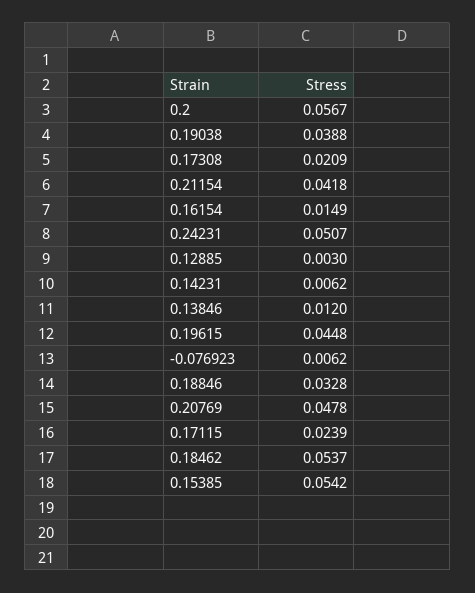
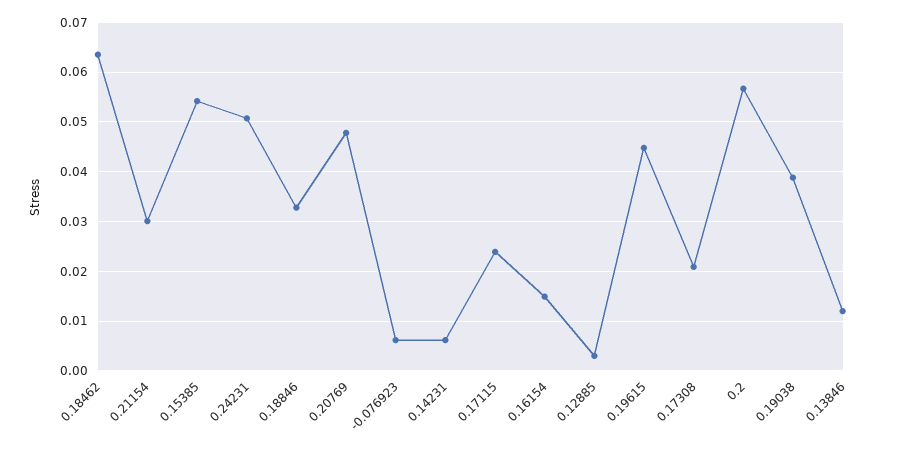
  {
    "0.2": 0.0567,
    "0.19038": 0.0388,
    "0.17308": 0.0209,
-   "0.21154": 0.0418,
+   "0.21154": 0.03,
    "0.16154": 0.0149,
    "0.24231": 0.0507,
    "0.12885": 0.003,
    "0.14231": 0.0062,
    "0.13846": 0.012,
    "0.19615": 0.0448,
    "-0.076923": 0.0062,
    "0.18846": 0.0328,
    "0.20769": 0.0478,
    "0.17115": 0.0239,
-   "0.18462": 0.0537,
+   "0.18462": 0.064,
    "0.15385": 0.0542
  }

